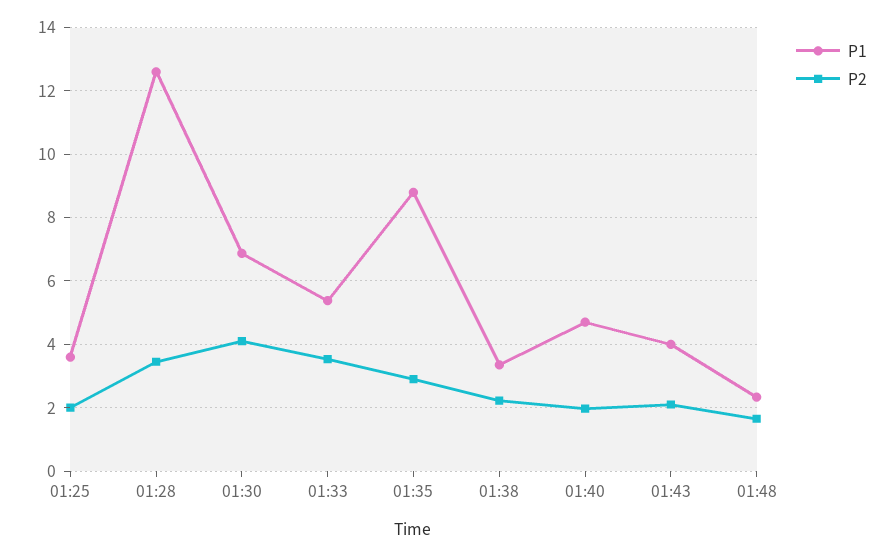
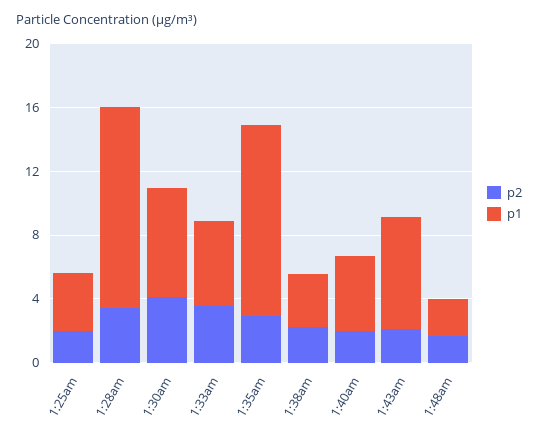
  {
    "P1": {
      "01:25": 3.6,
      "01:28": 12.6,
      "01:30": 6.8,
      "01:33": 5.4,
-     "01:35": 8.8,
+     "01:35": 12,
      "01:38": 3.4,
      "01:40": 4.8,
-     "01:43": 4,
+     "01:43": 7,
      "01:48": 2.4
    },
    "P2": {
      "01:25": 2,
      "01:28": 3.4,
      "01:30": 4.2,
      "01:33": 3.6,
      "01:35": 3,
      "01:38": 2.2,
      "01:40": 2,
      "01:43": 2.2,
      "01:48": 1.6
    }
  }

